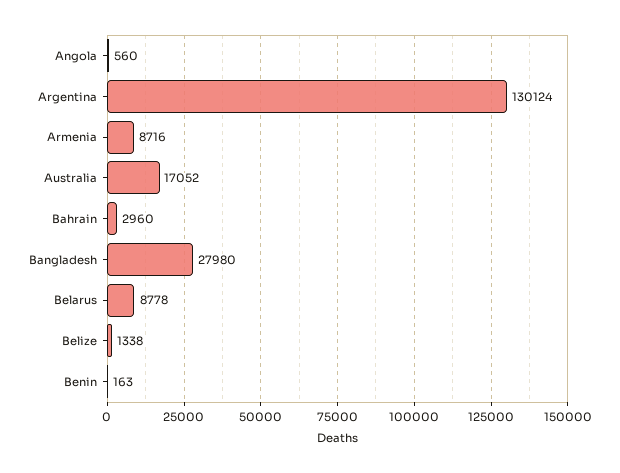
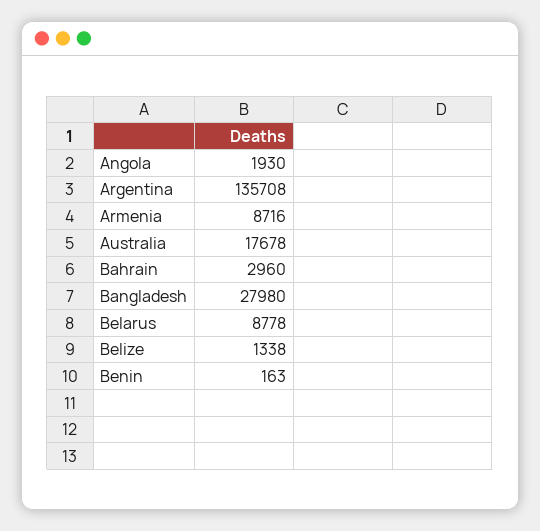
  {
-   "Angola": 560,
+   "Angola": 1930,
-   "Argentina": 130124,
+   "Argentina": 135708,
    "Armenia": 8716,
-   "Australia": 17052,
+   "Australia": 17678,
    "Bahrain": 2960,
    "Bangladesh": 27980,
    "Belarus": 8778,
    "Belize": 1338,
    "Benin": 163
  }

